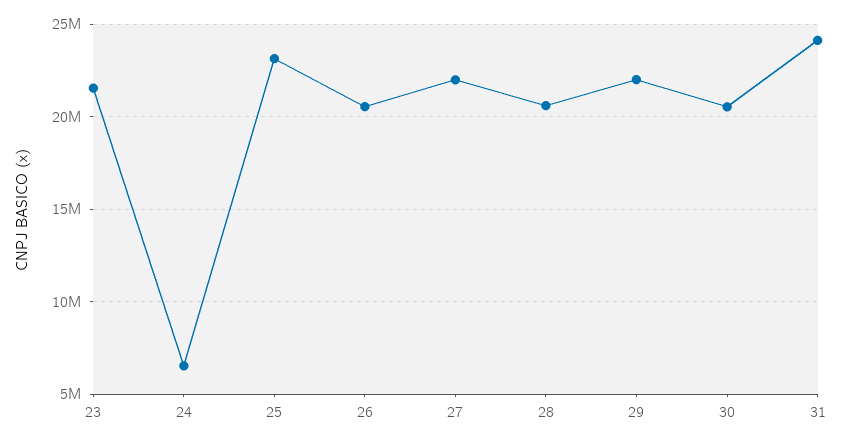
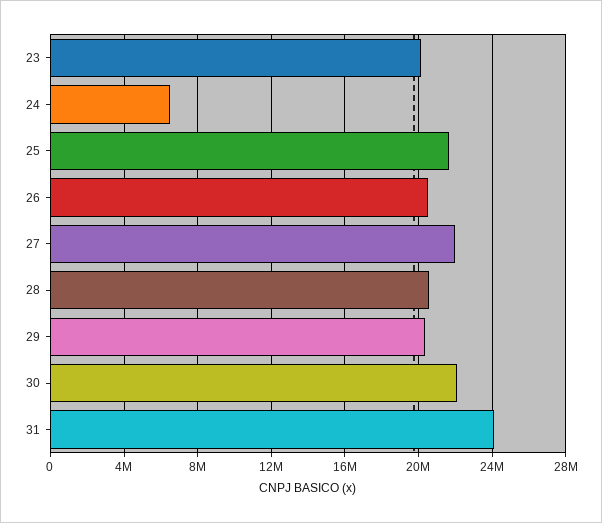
  {
-   "23": 21500000,
+   "23": 20000000,
    "24": 6500000,
-   "25": 23000000,
+   "25": 21500000,
    "26": 20500000,
    "27": 22000000,
    "28": 20500000,
-   "29": 22000000,
+   "29": 20500000,
-   "30": 20500000,
+   "30": 22000000,
    "31": 24000000
  }

